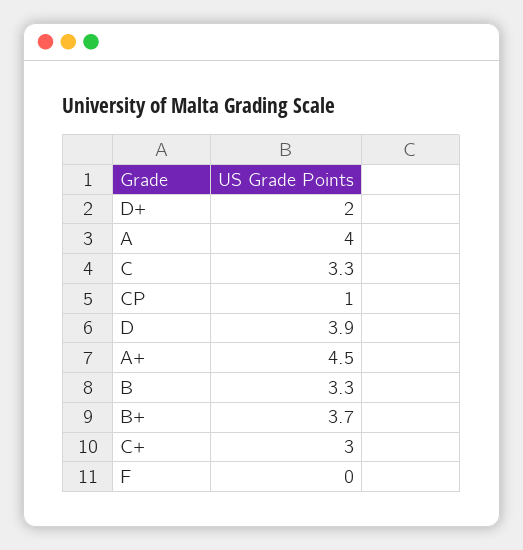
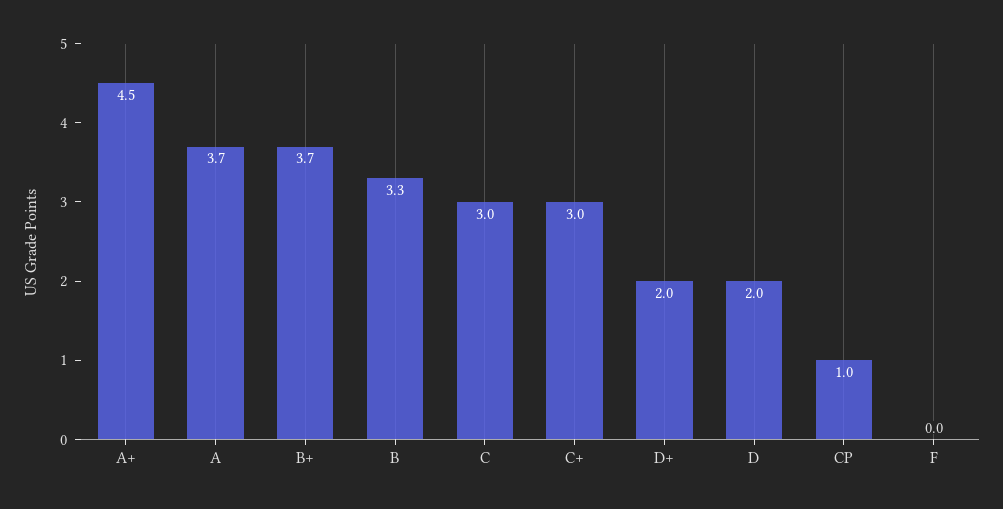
  {
    "D+": 2,
-   "A": 4,
+   "A": 3.7,
-   "C": 3.3,
+   "C": 3,
    "CP": 1,
-   "D": 3.9,
+   "D": 2,
    "A+": 4.5,
    "B": 3.3,
    "B+": 3.7,
    "C+": 3,
    "F": 0
  }

